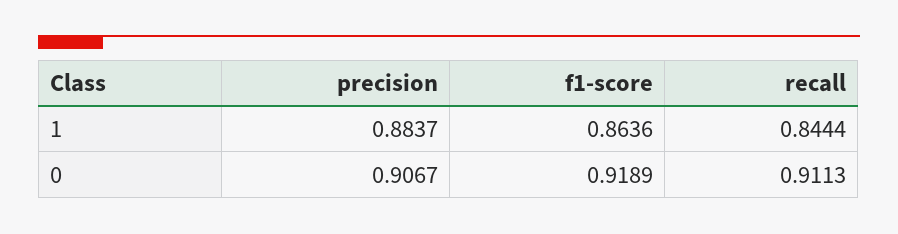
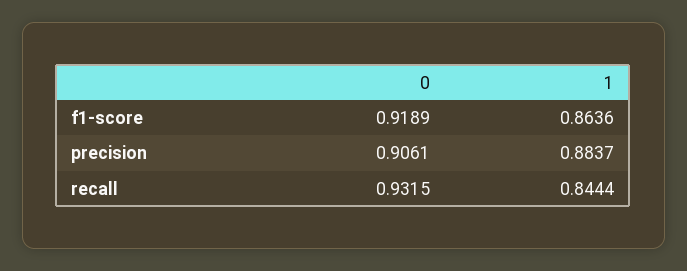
  {
    "precision": {
      "1": 0.8837,
-     "0": 0.9067
+     "0": 0.9061
    },
    "f1-score": {
      "1": 0.8636,
      "0": 0.9189
    },
    "recall": {
      "1": 0.8444,
-     "0": 0.9113
+     "0": 0.9315
    }
  }

